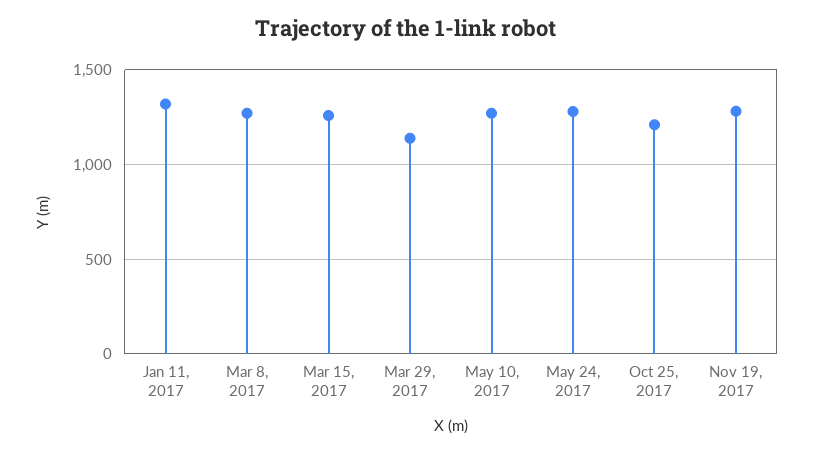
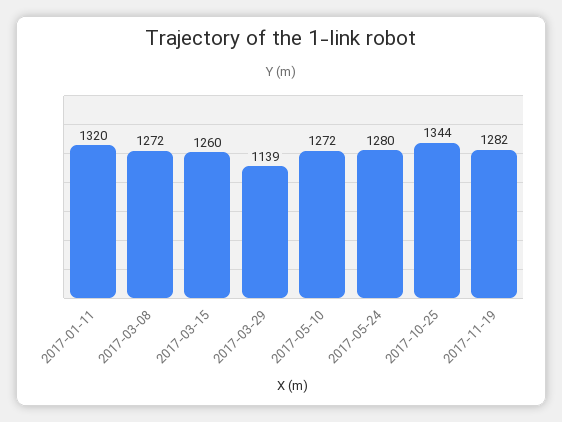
  {
    "Jan 11, 2017": 1320,
    "Mar 8, 2017": 1272,
    "Mar 15, 2017": 1260,
    "Mar 29, 2017": 1139,
    "May 10, 2017": 1272,
    "May 24, 2017": 1280,
-   "Oct 25, 2017": 1200,
+   "Oct 25, 2017": 1344,
    "Nov 19, 2017": 1282
  }

